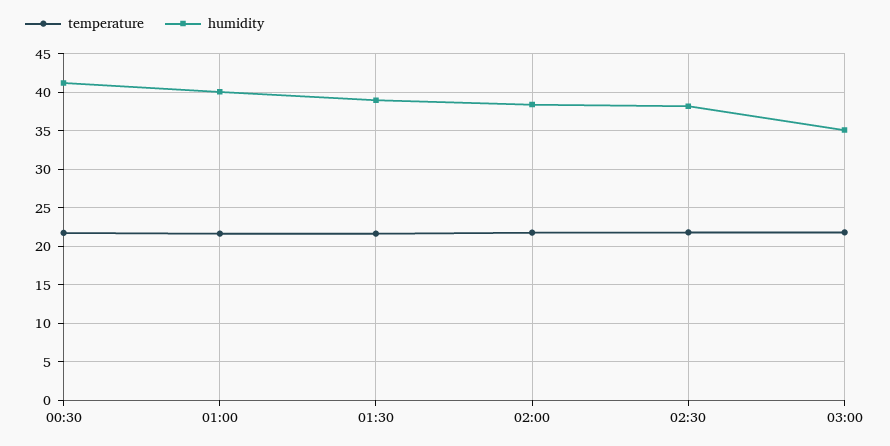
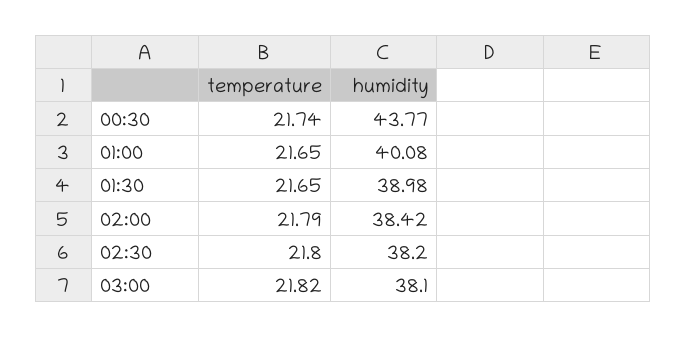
  {
    "temperature": {
      "00:30": 21.74,
      "01:00": 21.65,
      "01:30": 21.65,
      "02:00": 21.79,
      "02:30": 21.8,
      "03:00": 21.82
    },
    "humidity": {
-     "00:30": 41,
+     "00:30": 43.77,
      "01:00": 40.08,
      "01:30": 38.98,
      "02:00": 38.42,
      "02:30": 38.2,
-     "03:00": 35
+     "03:00": 38.1
    }
  }

